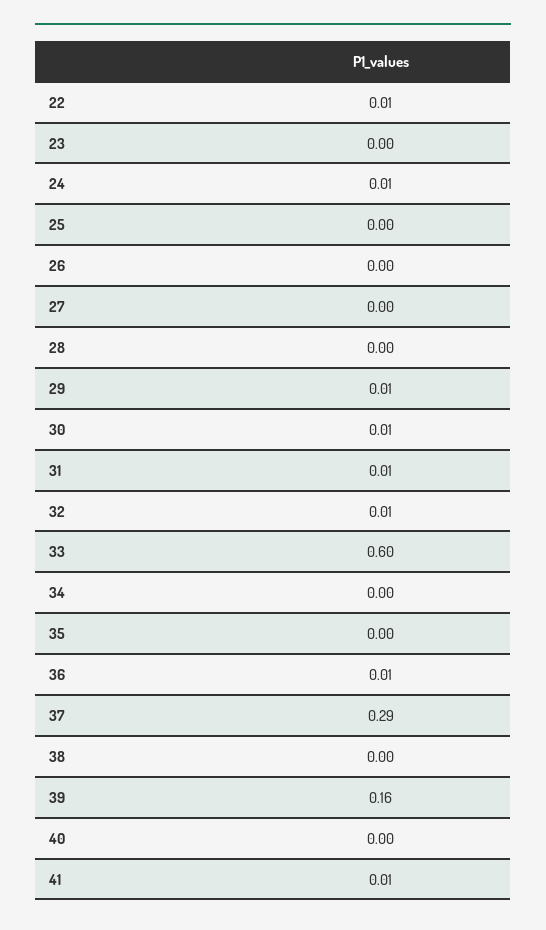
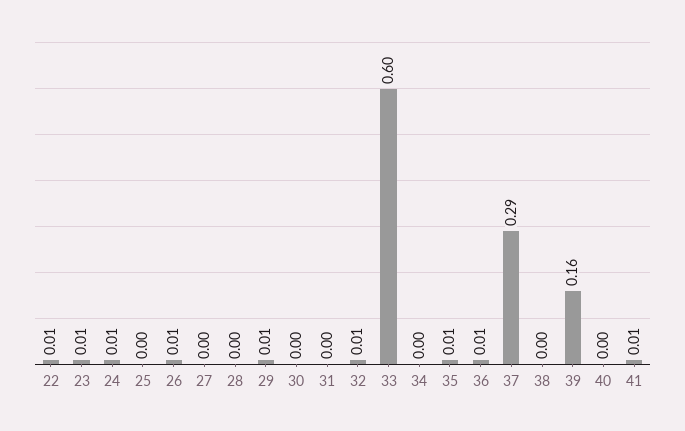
  {
    "22": 0.01,
-   "23": 0,
+   "23": 0.01,
    "24": 0.01,
    "25": 0,
-   "26": 0,
+   "26": 0.01,
    "27": 0,
    "28": 0,
    "29": 0.01,
-   "30": 0.01,
+   "30": 0,
-   "31": 0.01,
+   "31": 0,
    "32": 0.01,
    "33": 0.6,
    "34": 0,
-   "35": 0,
+   "35": 0.01,
    "36": 0.01,
    "37": 0.29,
    "38": 0,
    "39": 0.16,
    "40": 0,
    "41": 0.01
  }

